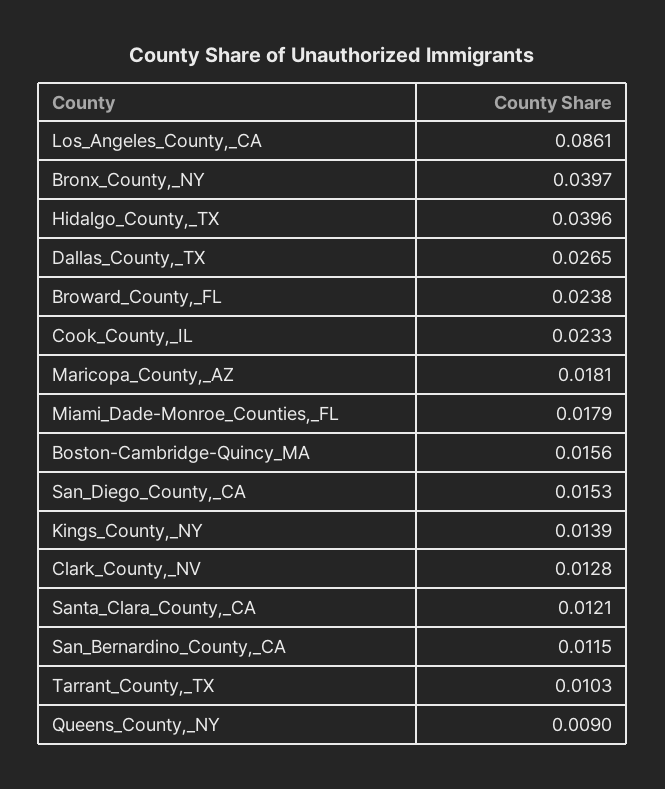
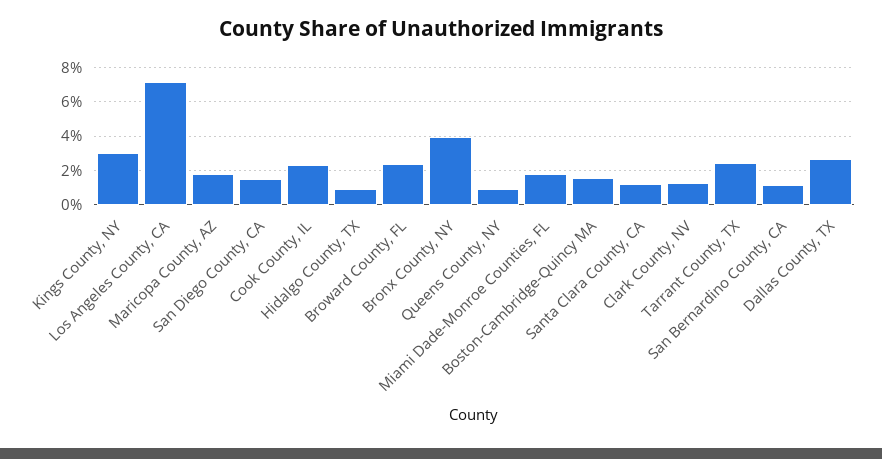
  {
-   "Los_Angeles_County,_CA": 0.0861,
+   "Los_Angeles_County,_CA": 0.07,
    "Bronx_County,_NY": 0.0397,
-   "Hidalgo_County,_TX": 0.0396,
+   "Hidalgo_County,_TX": 0.01,
    "Dallas_County,_TX": 0.0265,
    "Broward_County,_FL": 0.0238,
    "Cook_County,_IL": 0.0233,
    "Maricopa_County,_AZ": 0.0181,
    "Miami_Dade-Monroe_Counties,_FL": 0.0179,
    "Boston-Cambridge-Quincy_MA": 0.0156,
    "San_Diego_County,_CA": 0.0153,
-   "Kings_County,_NY": 0.0139,
+   "Kings_County,_NY": 0.03,
    "Clark_County,_NV": 0.0128,
    "Santa_Clara_County,_CA": 0.0121,
    "San_Bernardino_County,_CA": 0.0115,
-   "Tarrant_County,_TX": 0.0103,
+   "Tarrant_County,_TX": 0.025,
    "Queens_County,_NY": 0.009
  }

